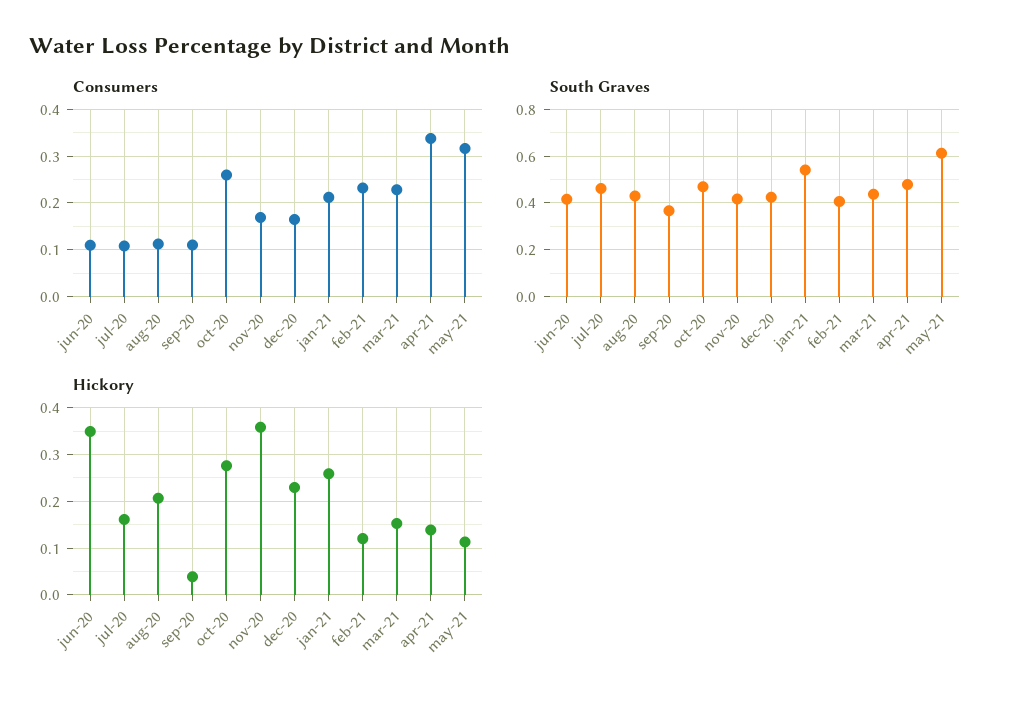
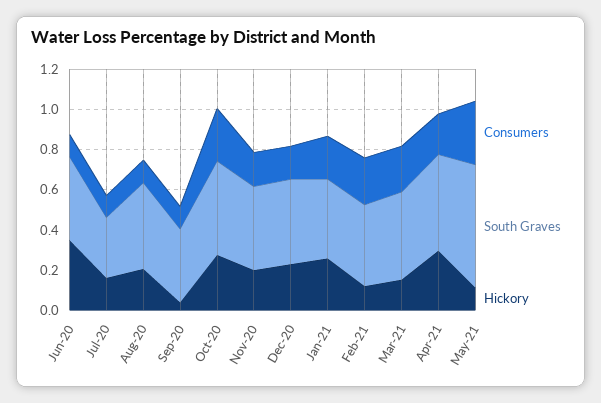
  {
    "Consumers": {
      "jun-20": 0.1,
      "jul-20": 0.1,
      "aug-20": 0.12,
      "sep-20": 0.12,
      "oct-20": 0.26,
      "nov-20": 0.16,
      "dec-20": 0.16,
      "jan-21": 0.22,
      "feb-21": 0.24,
      "mar-21": 0.22,
-     "apr-21": 0.34,
+     "apr-21": 0.2,
      "may-21": 0.32
    },
    "South Graves": {
      "jun-20": 0.4,
-     "jul-20": 0.45,
+     "jul-20": 0.3,
      "aug-20": 0.45,
      "sep-20": 0.35,
      "oct-20": 0.45,
      "nov-20": 0.4,
      "dec-20": 0.4,
-     "jan-21": 0.55,
+     "jan-21": 0.4,
      "feb-21": 0.4,
      "mar-21": 0.45,
      "apr-21": 0.5,
      "may-21": 0.6
    },
    "Hickory": {
      "jun-20": 0.34,
      "jul-20": 0.16,
      "aug-20": 0.2,
      "sep-20": 0.04,
      "oct-20": 0.28,
-     "nov-20": 0.36,
+     "nov-20": 0.2,
      "dec-20": 0.22,
      "jan-21": 0.26,
      "feb-21": 0.12,
      "mar-21": 0.16,
-     "apr-21": 0.14,
+     "apr-21": 0.3,
      "may-21": 0.12
    }
  }

